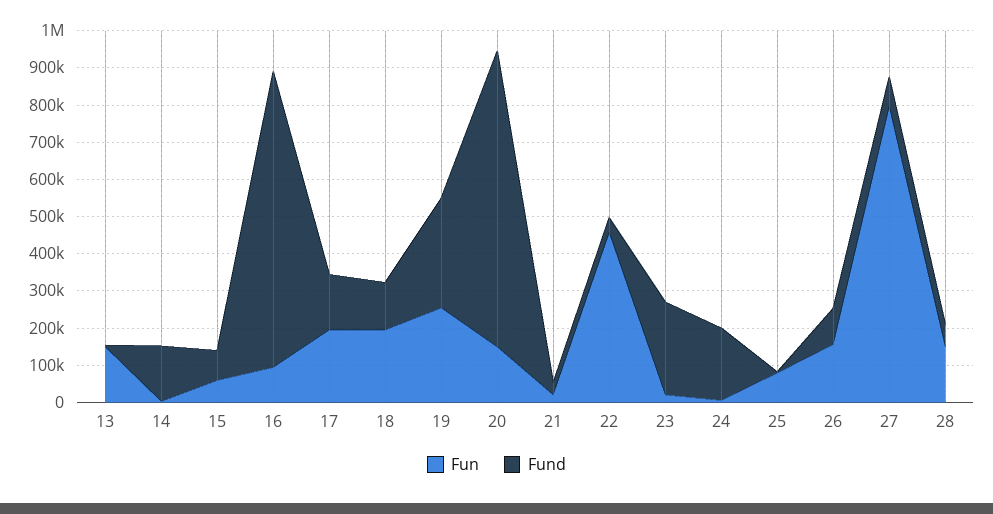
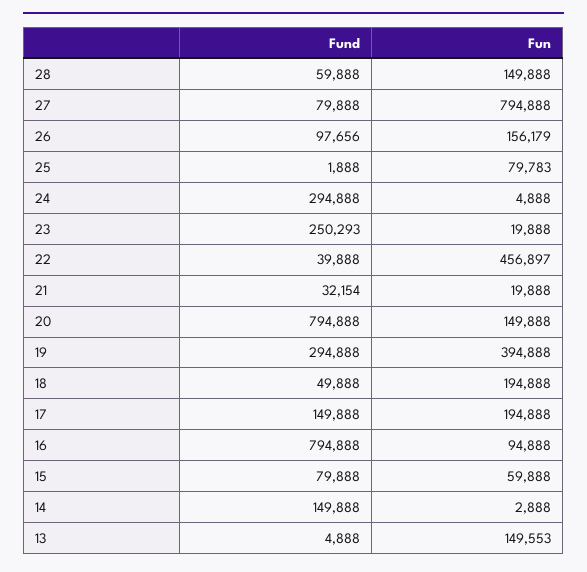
  {
    "Fun": {
      "13": 149553,
      "14": 2888,
      "15": 59888,
      "16": 94888,
      "17": 194888,
      "18": 194888,
-     "19": 250000,
+     "19": 394888,
      "20": 149888,
      "21": 19888,
      "22": 456897,
      "23": 19888,
      "24": 4888,
      "25": 79783,
      "26": 156179,
      "27": 794888,
      "28": 149888
    },
    "Fund": {
      "13": 4888,
      "14": 149888,
      "15": 79888,
      "16": 794888,
      "17": 149888,
-     "18": 125000,
+     "18": 49888,
      "19": 294888,
      "20": 794888,
      "21": 32154,
      "22": 39888,
      "23": 250293,
-     "24": 200000,
+     "24": 294888,
      "25": 1888,
      "26": 97656,
      "27": 79888,
      "28": 59888
    }
  }

